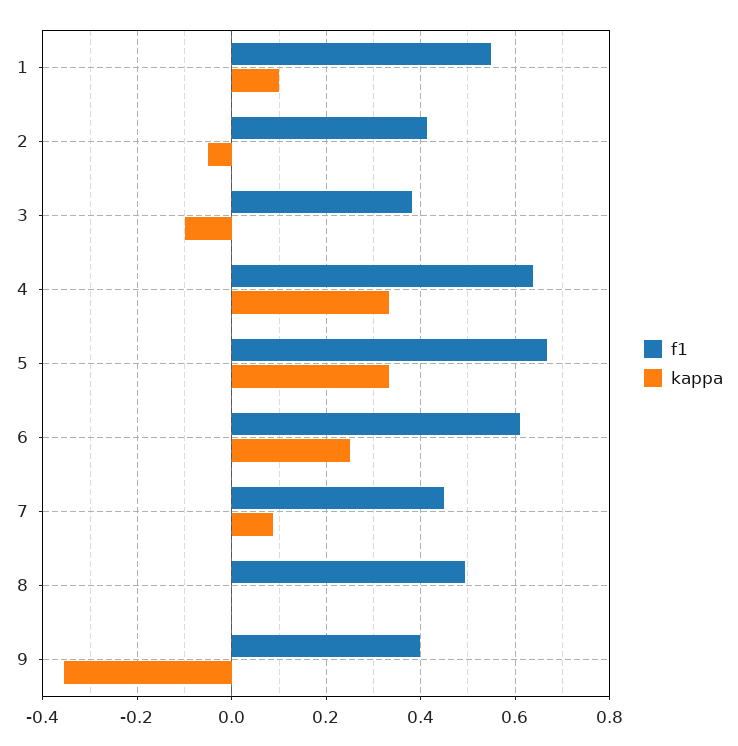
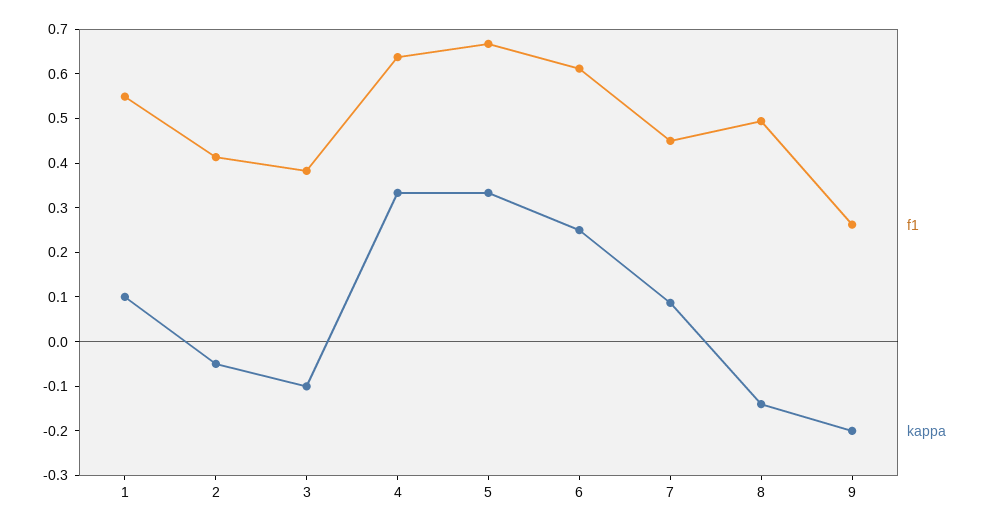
  {
    "f1": {
      "1": 0.54,
      "2": 0.42,
      "3": 0.38,
      "4": 0.64,
      "5": 0.66,
      "6": 0.62,
      "7": 0.44,
      "8": 0.5,
-     "9": 0.4
+     "9": 0.26
    },
    "kappa": {
      "1": 0.1,
      "2": -0.06,
      "3": -0.1,
      "4": 0.34,
      "5": 0.34,
      "6": 0.26,
      "7": 0.08,
-     "8": 0,
+     "8": -0.14,
-     "9": -0.36
+     "9": -0.2
    }
  }

